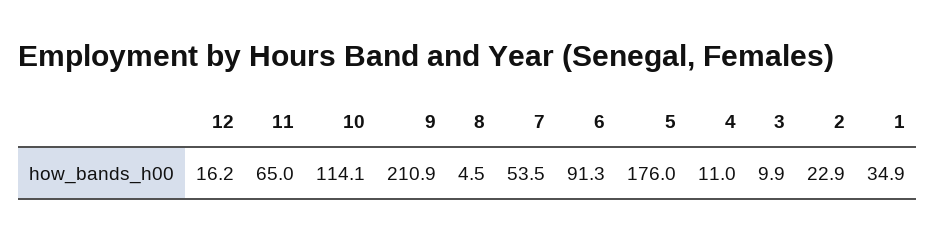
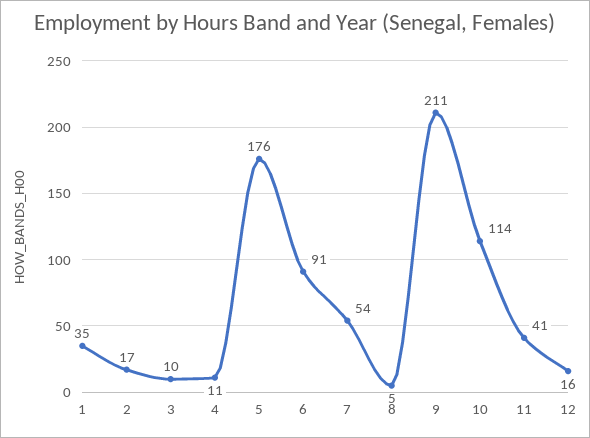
  {
    "12": 16.2,
-   "11": 65,
+   "11": 41,
    "10": 114.1,
    "9": 210.9,
    "8": 4.5,
    "7": 53.5,
    "6": 91.3,
    "5": 176,
    "4": 11,
    "3": 9.9,
-   "2": 22.9,
+   "2": 17,
    "1": 34.9
  }

